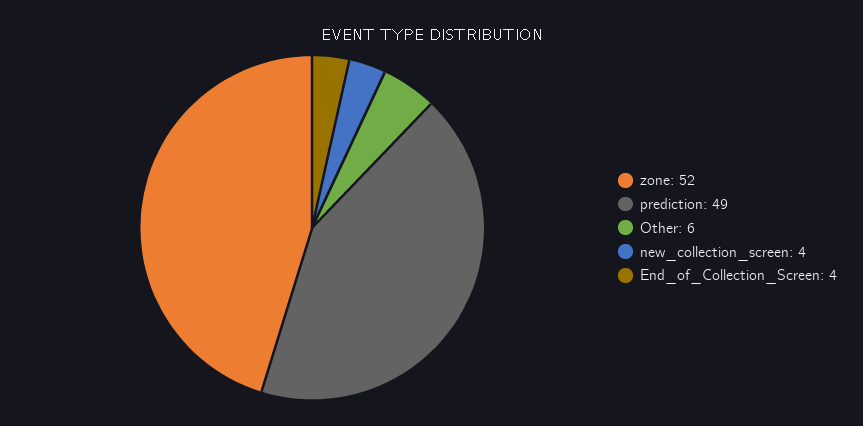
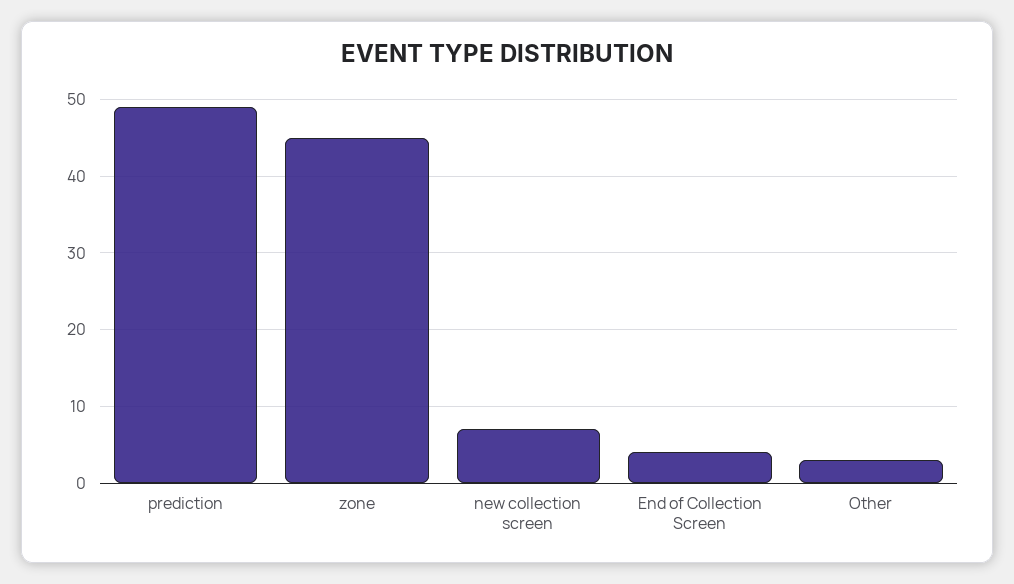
  {
-   "zone": 52,
+   "zone": 45,
    "prediction": 49,
-   "Other": 6,
+   "Other": 3,
-   "new_collection_screen": 4,
+   "new_collection_screen": 7,
    "End_of_Collection_Screen": 4
  }

